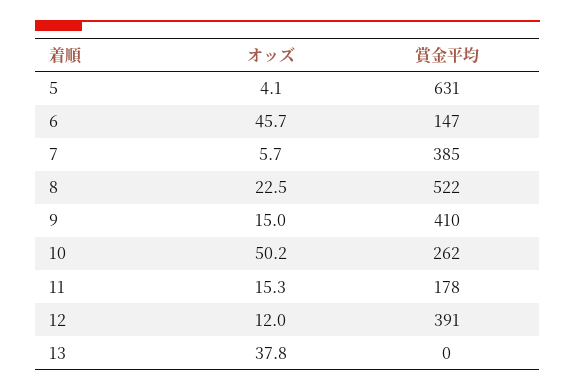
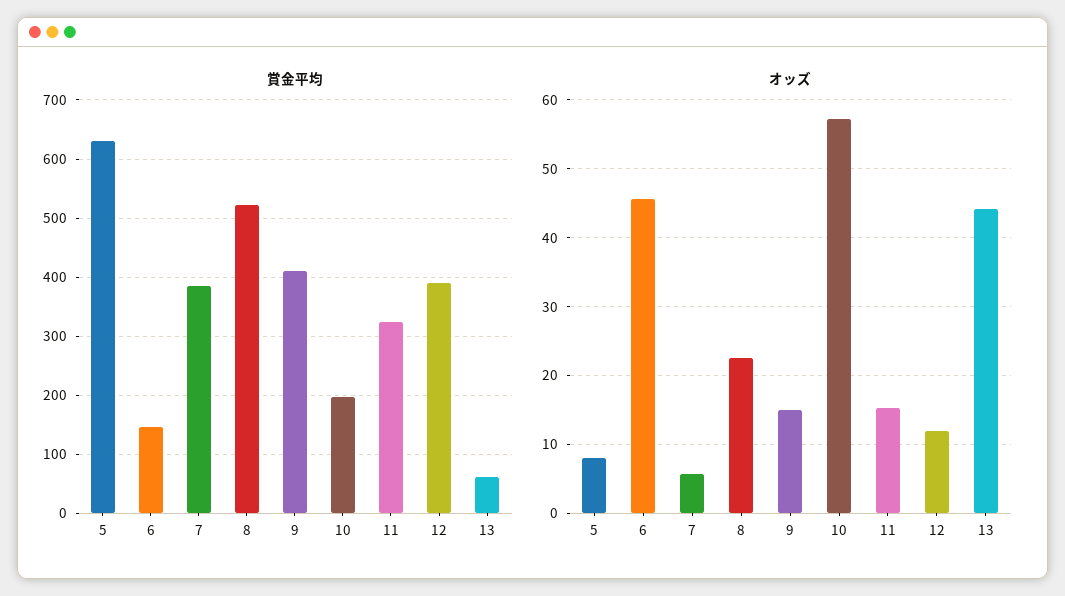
  {
    "オッズ": {
-     "5": 4.1,
+     "5": 8,
      "6": 45.7,
      "7": 5.7,
      "8": 22.5,
      "9": 15,
-     "10": 50.2,
+     "10": 57,
      "11": 15.3,
      "12": 12,
-     "13": 37.8
+     "13": 44
    },
    "賞金平均": {
      "5": 631,
      "6": 147,
      "7": 385,
      "8": 522,
      "9": 410,
-     "10": 262,
+     "10": 200,
-     "11": 178,
+     "11": 320,
      "12": 391,
-     "13": 0
+     "13": 60
    }
  }

